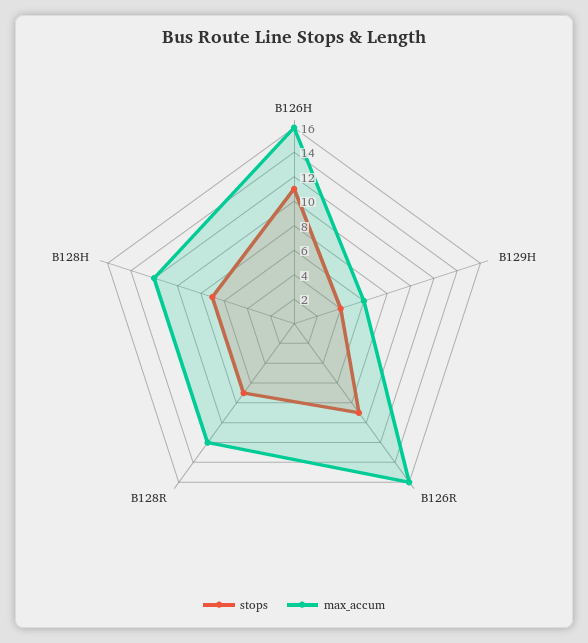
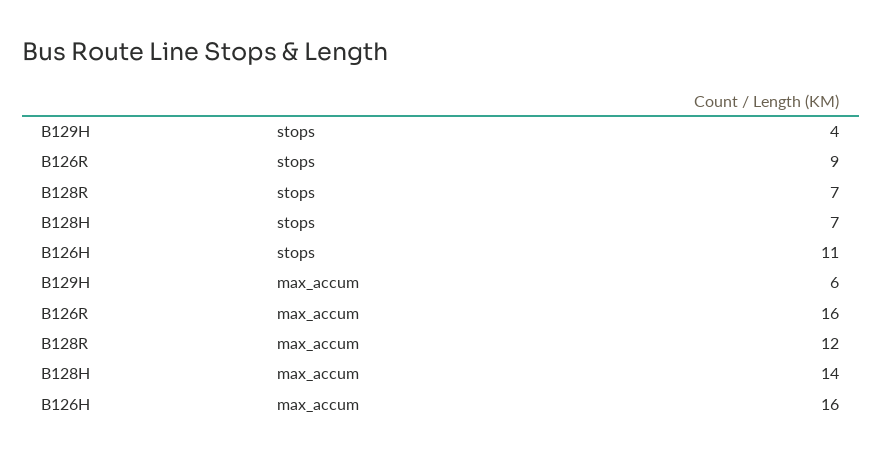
  {
    "stops": {
      "B126H": 11,
      "B129H": 4,
      "B126R": 9,
      "B128R": 7,
      "B128H": 7
    },
    "max_accum": {
      "B126H": 16,
      "B129H": 6,
      "B126R": 16,
      "B128R": 12,
-     "B128H": 12
+     "B128H": 14
    }
  }

